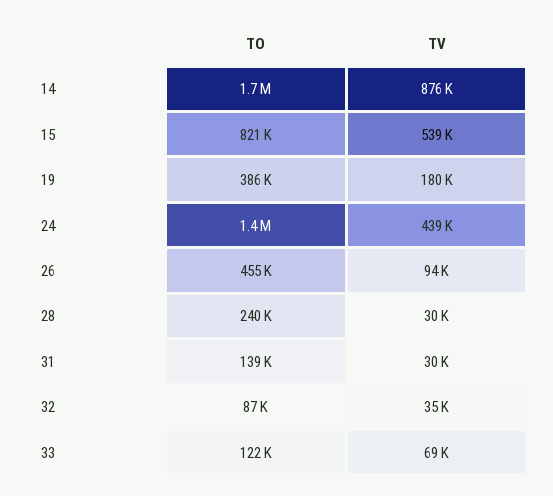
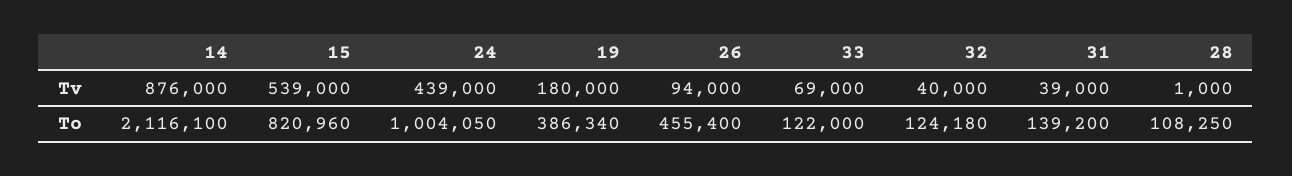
  {
    "TO": {
-     "14": 1700000,
+     "14": 2116100,
      "15": 820960,
      "19": 386340,
-     "24": 1400000,
+     "24": 1004050,
      "26": 455400,
-     "28": 240000,
+     "28": 108250,
      "31": 139200,
-     "32": 87000,
+     "32": 124180,
      "33": 122000
    },
    "TV": {
      "14": 876000,
      "15": 539000,
      "19": 180000,
      "24": 439000,
      "26": 94000,
-     "28": 30000,
+     "28": 1000,
-     "31": 30000,
+     "31": 39000,
-     "32": 35000,
+     "32": 40000,
      "33": 69000
    }
  }

